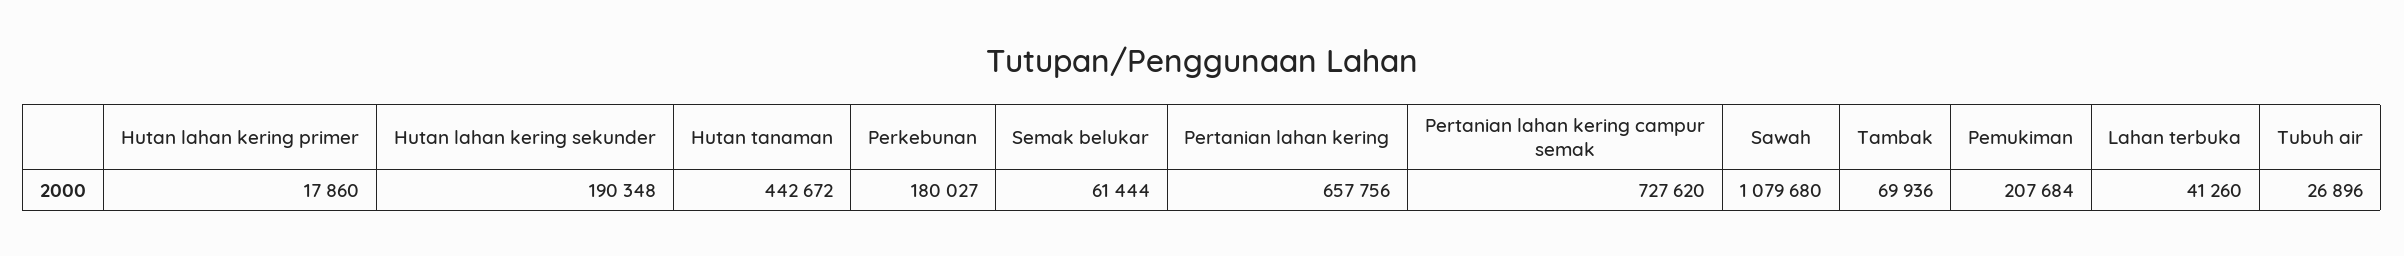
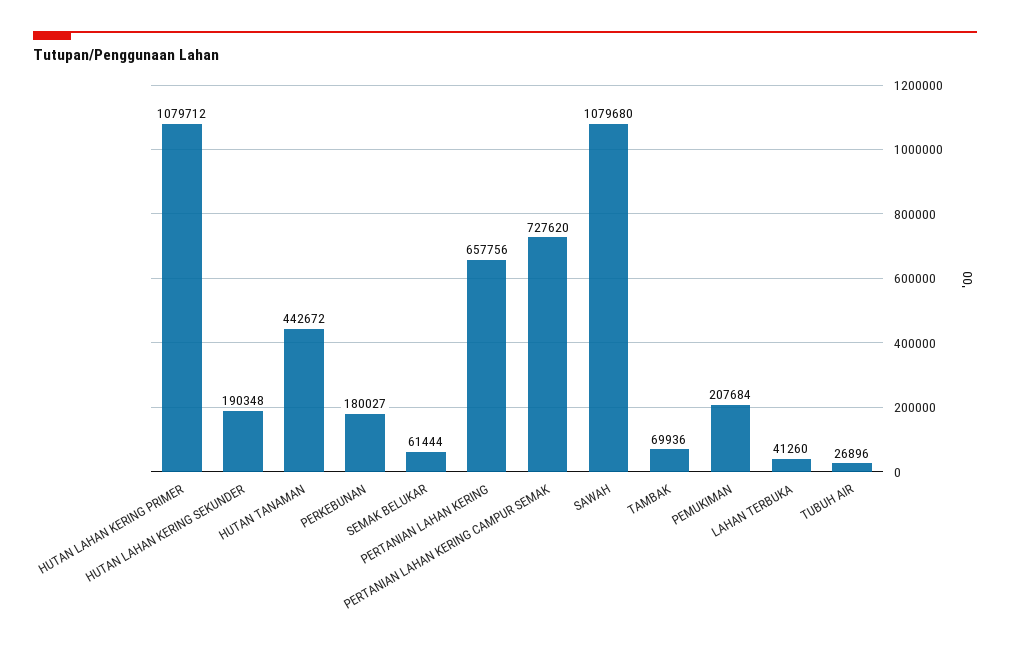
  {
-   "Hutan lahan kering primer": 17860,
+   "Hutan lahan kering primer": 1079712,
    "Hutan lahan kering sekunder": 190348,
    "Hutan tanaman": 442672,
    "Perkebunan": 180027,
    "Semak belukar": 61444,
    "Pertanian lahan kering": 657756,
    "Pertanian lahan kering campur semak": 727620,
    "Sawah": 1079680,
    "Tambak": 69936,
    "Pemukiman": 207684,
    "Lahan terbuka": 41260,
    "Tubuh air": 26896
  }

